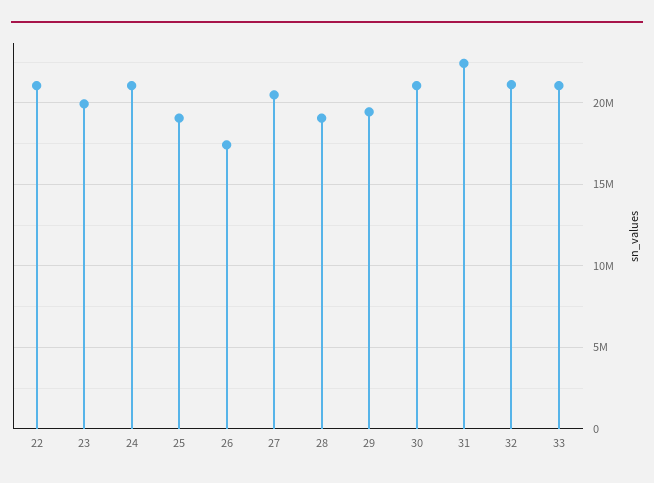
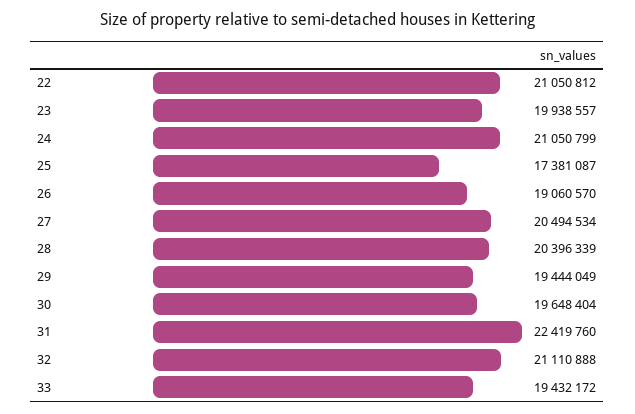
  {
    "22": 21050812,
    "23": 19938557,
    "24": 21050799,
-   "25": 19000000,
+   "25": 17381087,
-   "26": 17500000,
+   "26": 19060570,
    "27": 20494534,
-   "28": 19000000,
+   "28": 20396339,
    "29": 19444049,
-   "30": 21000000,
+   "30": 19648404,
    "31": 22419760,
    "32": 21110888,
-   "33": 21000000
+   "33": 19432172
  }

